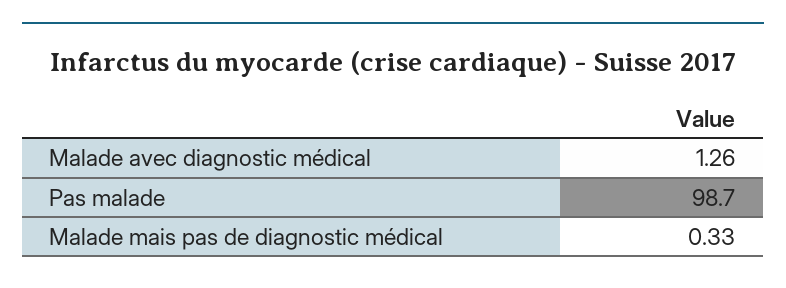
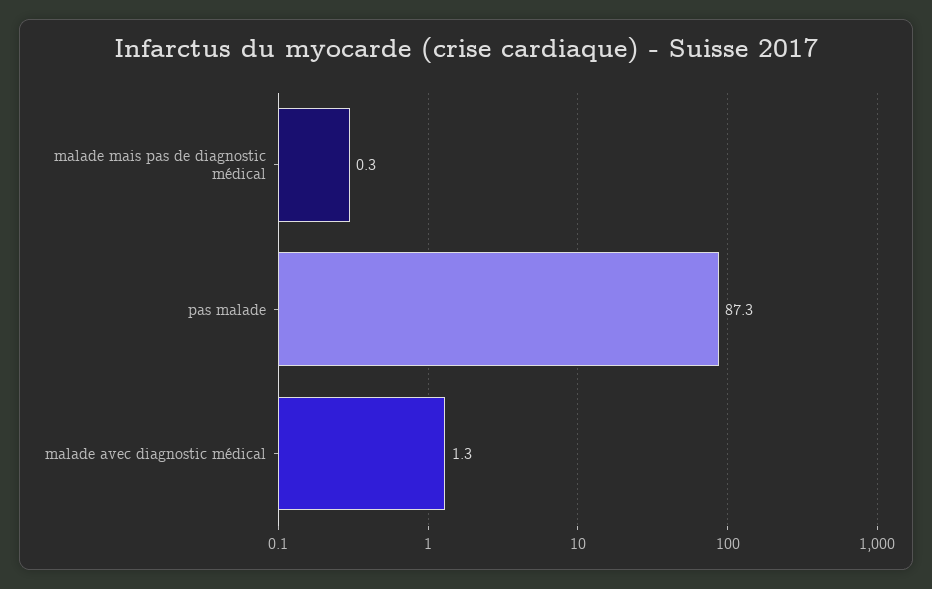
  {
    "Malade avec diagnostic médical": 1.26,
-   "Pas malade": 98.7,
+   "Pas malade": 87.3,
    "Malade mais pas de diagnostic médical": 0.33
  }

